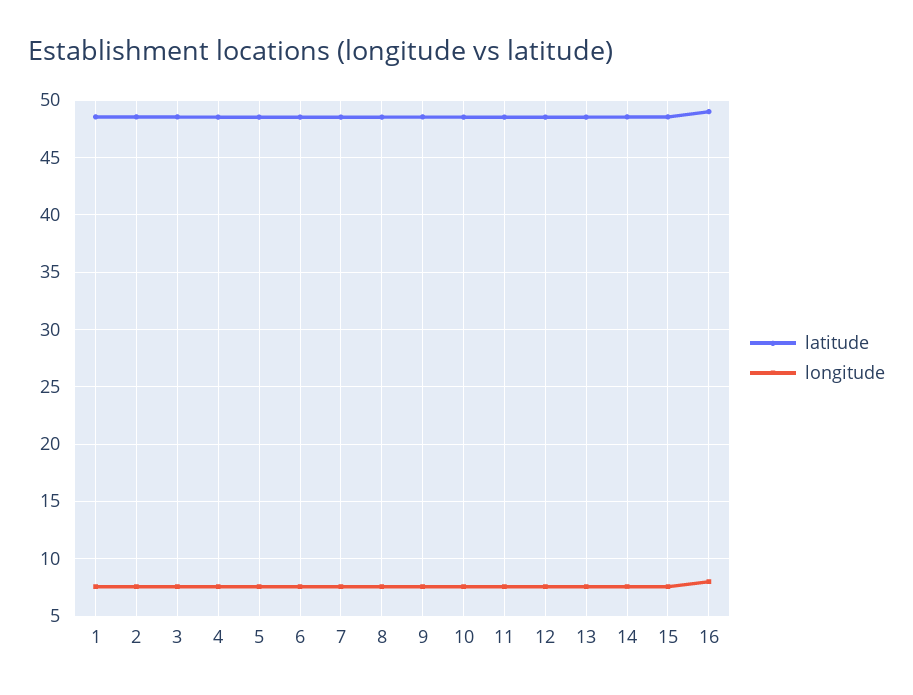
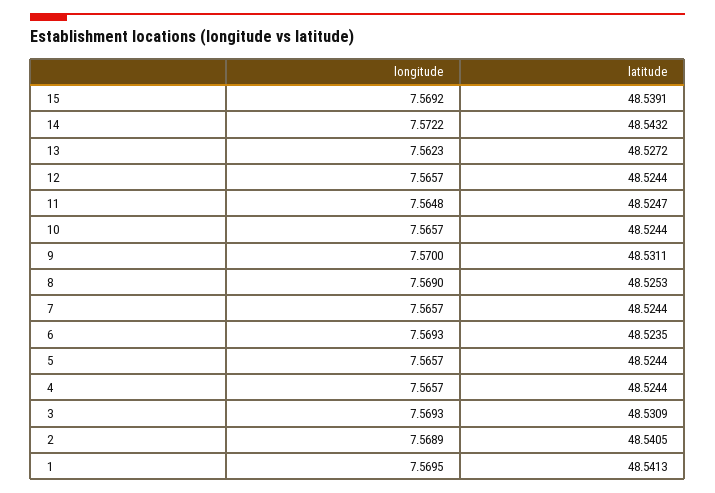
  {
    "latitude": {
      "1": 48.5413,
      "2": 48.5405,
      "3": 48.5309,
      "4": 48.5244,
      "5": 48.5244,
      "6": 48.5235,
      "7": 48.5244,
      "8": 48.5253,
      "9": 48.5311,
      "10": 48.5244,
      "11": 48.5247,
      "12": 48.5244,
      "13": 48.5272,
      "14": 48.5432,
-     "15": 48.5391,
+     "15": 48.5391
-     "16": 49
    },
    "longitude": {
      "1": 7.5695,
      "2": 7.5689,
      "3": 7.5693,
      "4": 7.5657,
      "5": 7.5657,
      "6": 7.5693,
      "7": 7.5657,
      "8": 7.569,
      "9": 7.57,
      "10": 7.5657,
      "11": 7.5648,
      "12": 7.5657,
      "13": 7.5623,
      "14": 7.5722,
-     "15": 7.5692,
+     "15": 7.5692
-     "16": 8
    }
  }

